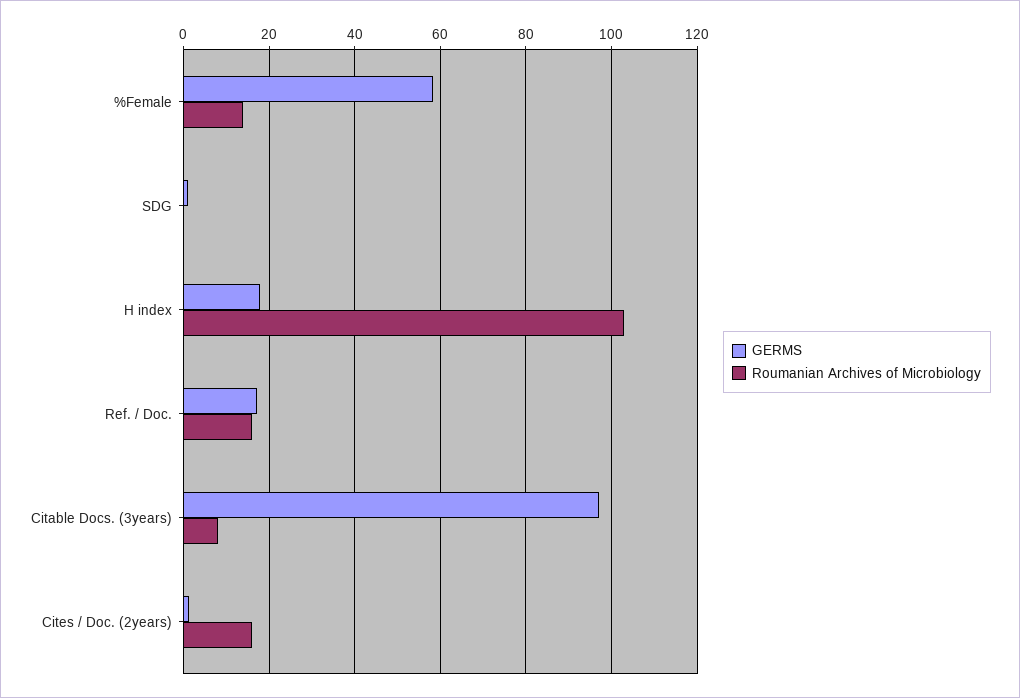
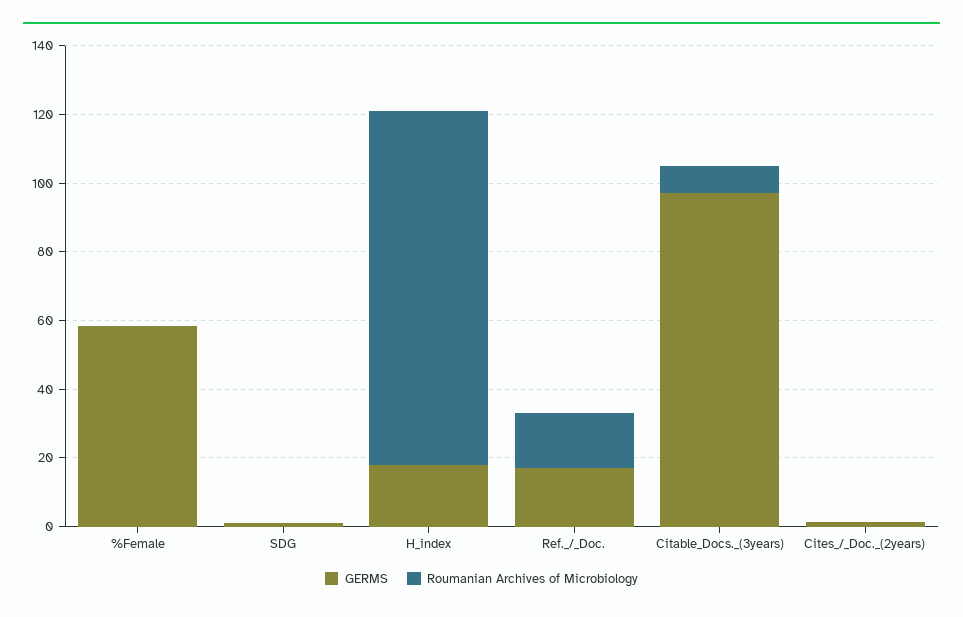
  {
    "GERMS": {
      "%Female": 58,
      "SDG": 2,
      "H index": 18,
      "Ref. / Doc.": 18,
      "Citable Docs. (3years)": 98,
      "Cites / Doc. (2years)": 2
    },
    "Roumanian Archives of Microbiology": {
-     "%Female": 14,
+     "%Female": 0,
      "SDG": 0,
      "H index": 104,
      "Ref. / Doc.": 16,
      "Citable Docs. (3years)": 8,
-     "Cites / Doc. (2years)": 16
+     "Cites / Doc. (2years)": 0
    }
  }

